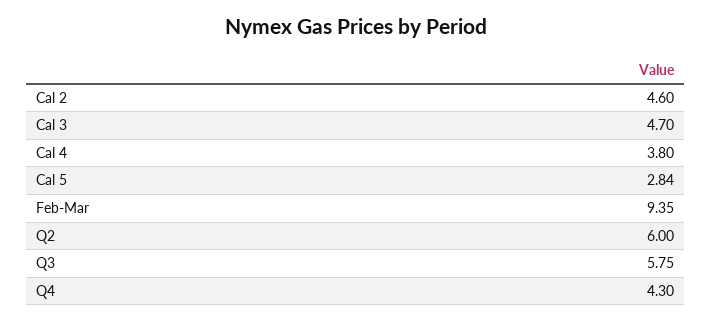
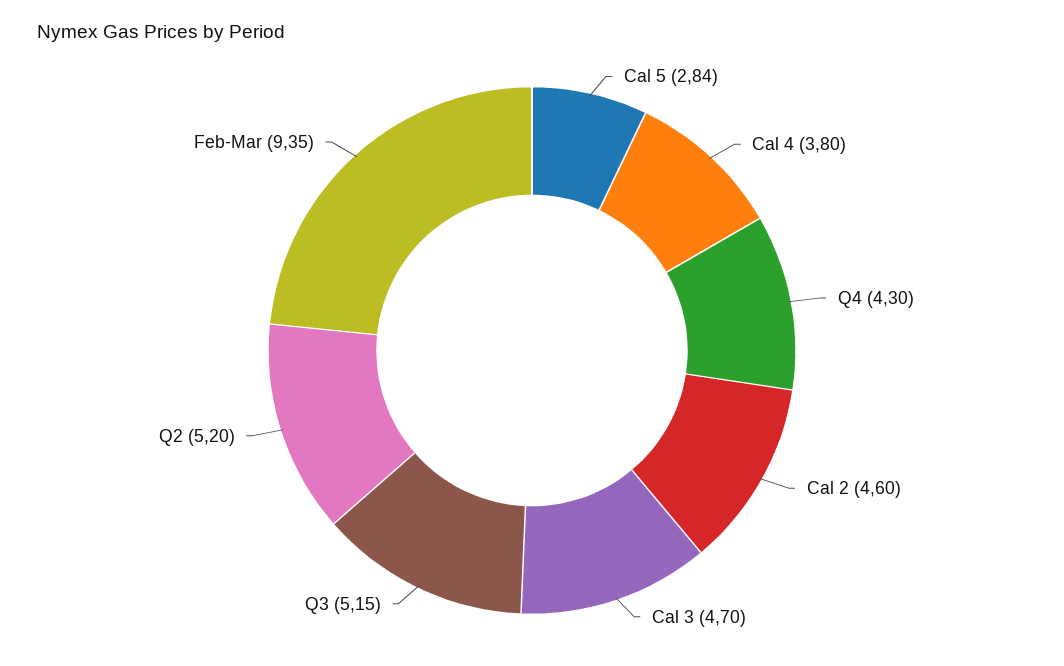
  {
    "Cal 2": 4.6,
    "Cal 3": 4.7,
    "Cal 4": 3.8,
    "Cal 5": 2.84,
    "Feb-Mar": 9.35,
-   "Q2": 6,
+   "Q2": 5.2,
-   "Q3": 5.75,
+   "Q3": 5.15,
    "Q4": 4.3
  }

